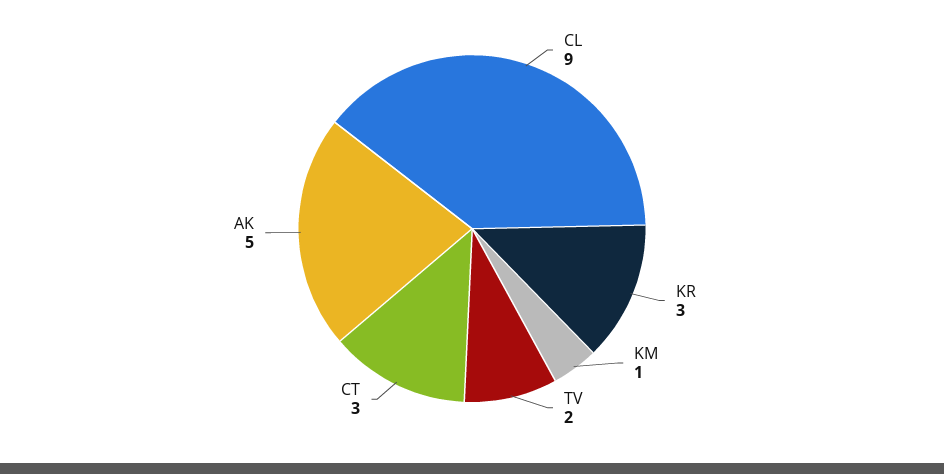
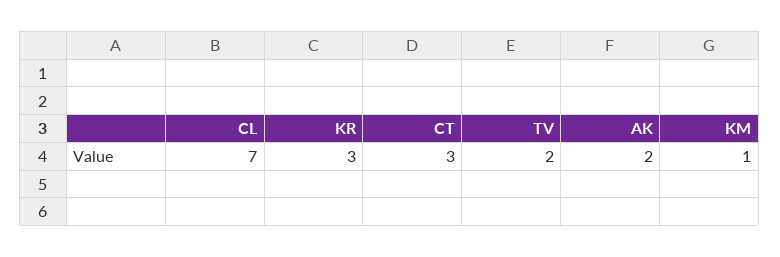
  {
-   "CL": 9,
+   "CL": 7,
    "KR": 3,
    "KM": 1,
    "TV": 2,
    "CT": 3,
-   "AK": 5
+   "AK": 2
  }

